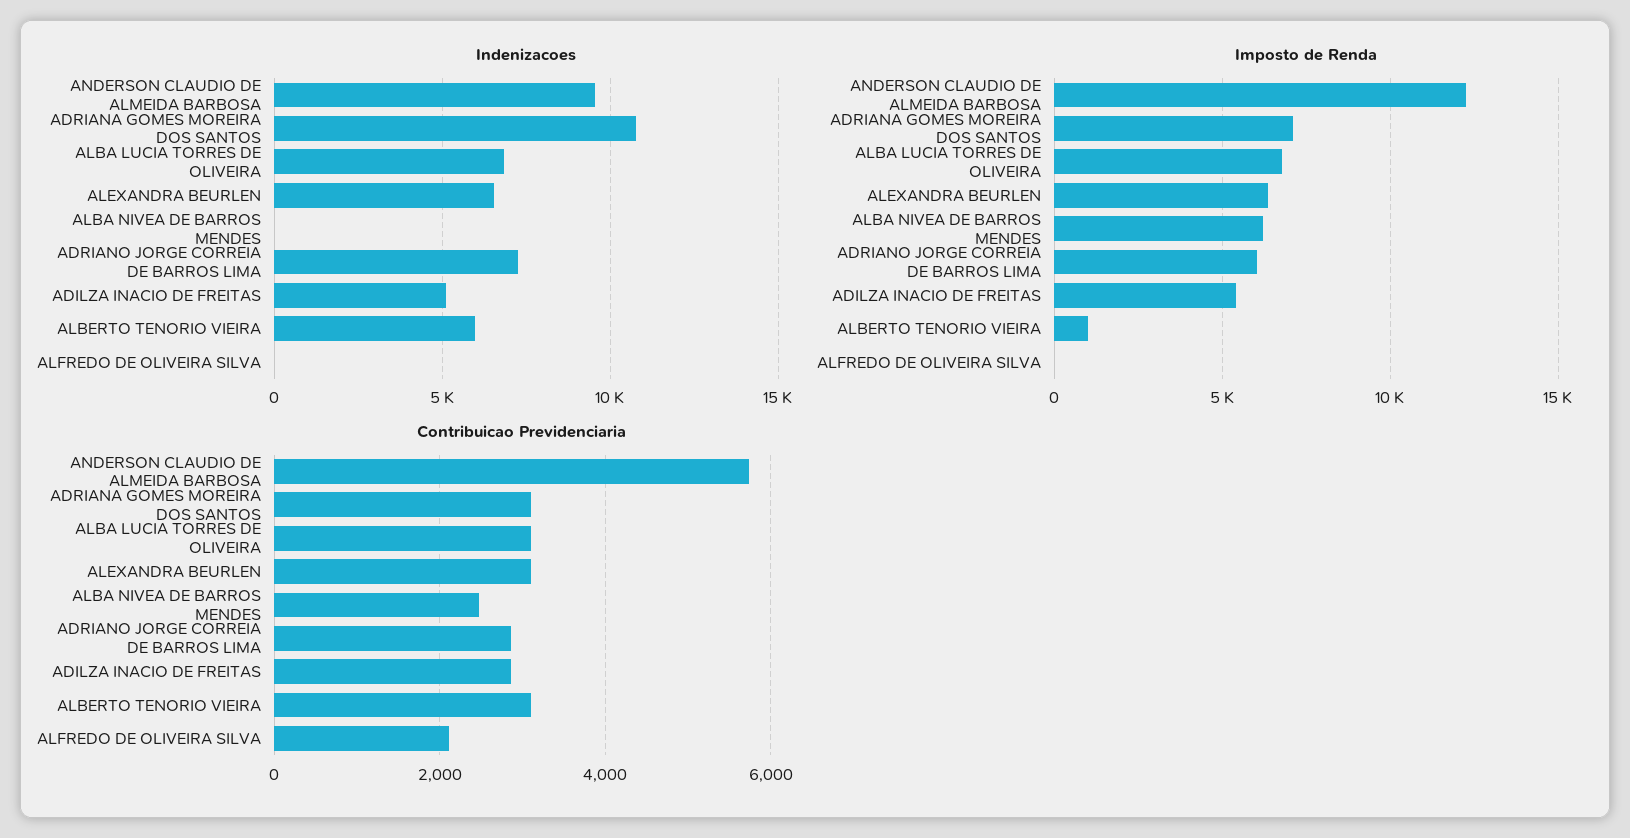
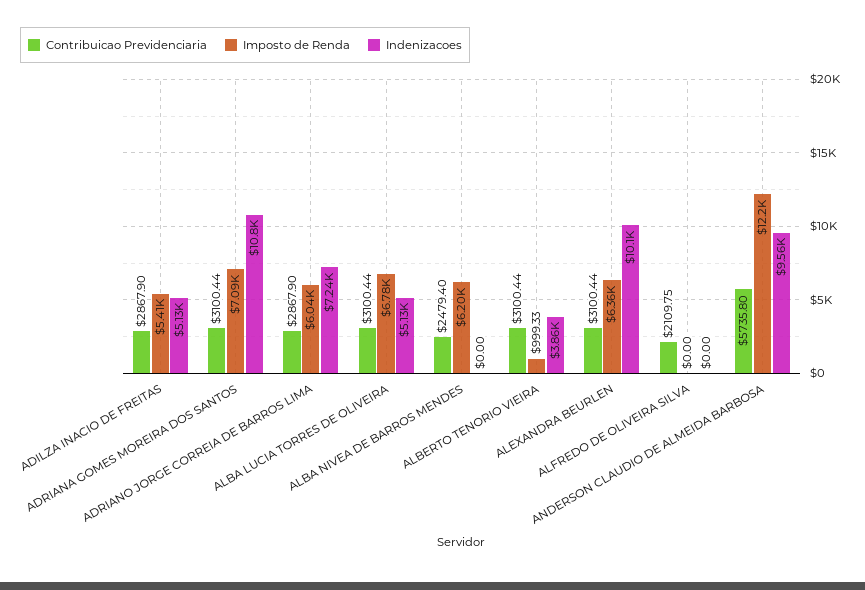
  {
    "Indenizacoes": {
      "ANDERSON CLAUDIO DE ALMEIDA BARBOSA": 9560,
      "ADRIANA GOMES MOREIRA DOS SANTOS": 10800,
-     "ALBA LUCIA TORRES DE OLIVEIRA": 7000,
+     "ALBA LUCIA TORRES DE OLIVEIRA": 5130,
-     "ALEXANDRA BEURLEN": 6500,
+     "ALEXANDRA BEURLEN": 10100,
      "ALBA NIVEA DE BARROS MENDES": 0,
      "ADRIANO JORGE CORREIA DE BARROS LIMA": 7240,
      "ADILZA INACIO DE FREITAS": 5130,
-     "ALBERTO TENORIO VIEIRA": 6000,
+     "ALBERTO TENORIO VIEIRA": 3860,
      "ALFREDO DE OLIVEIRA SILVA": 0
    },
    "Imposto de Renda": {
      "ANDERSON CLAUDIO DE ALMEIDA BARBOSA": 12200,
      "ADRIANA GOMES MOREIRA DOS SANTOS": 7090,
      "ALBA LUCIA TORRES DE OLIVEIRA": 6780,
      "ALEXANDRA BEURLEN": 6360,
      "ALBA NIVEA DE BARROS MENDES": 6200,
      "ADRIANO JORGE CORREIA DE BARROS LIMA": 6040,
      "ADILZA INACIO DE FREITAS": 5410,
      "ALBERTO TENORIO VIEIRA": 999.33,
      "ALFREDO DE OLIVEIRA SILVA": 0
    },
    "Contribuicao Previdenciaria": {
      "ANDERSON CLAUDIO DE ALMEIDA BARBOSA": 5735.8,
      "ADRIANA GOMES MOREIRA DOS SANTOS": 3100.44,
      "ALBA LUCIA TORRES DE OLIVEIRA": 3100.44,
      "ALEXANDRA BEURLEN": 3100.44,
      "ALBA NIVEA DE BARROS MENDES": 2479.4,
      "ADRIANO JORGE CORREIA DE BARROS LIMA": 2867.9,
      "ADILZA INACIO DE FREITAS": 2867.9,
      "ALBERTO TENORIO VIEIRA": 3100.44,
      "ALFREDO DE OLIVEIRA SILVA": 2109.75
    }
  }

